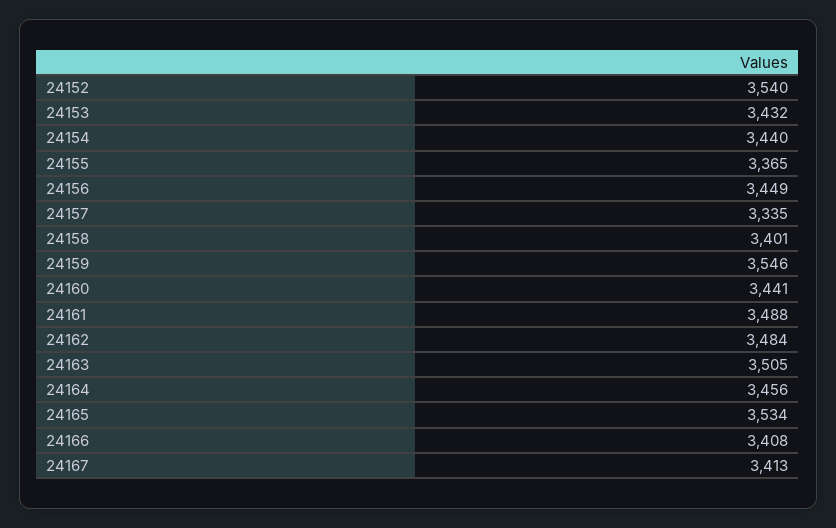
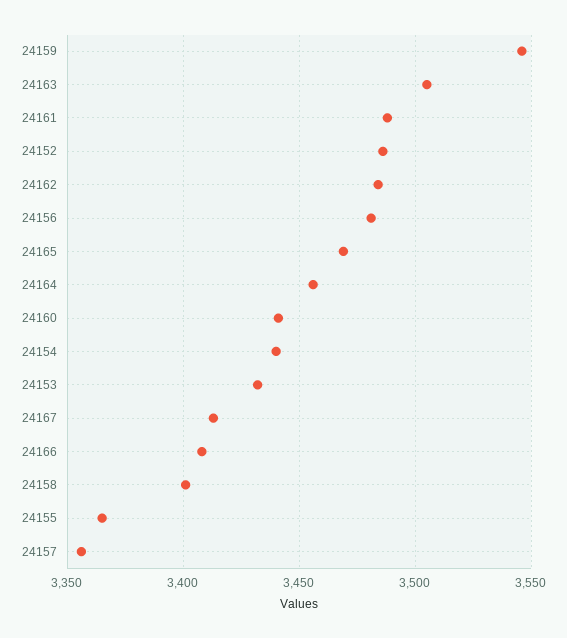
  {
-   "24152": 3540,
+   "24152": 3485,
    "24153": 3432,
    "24154": 3440,
    "24155": 3365,
-   "24156": 3449,
+   "24156": 3480,
-   "24157": 3335,
+   "24157": 3355,
    "24158": 3401,
    "24159": 3546,
    "24160": 3441,
    "24161": 3488,
    "24162": 3484,
    "24163": 3505,
    "24164": 3456,
-   "24165": 3534,
+   "24165": 3470,
    "24166": 3408,
    "24167": 3413
  }

